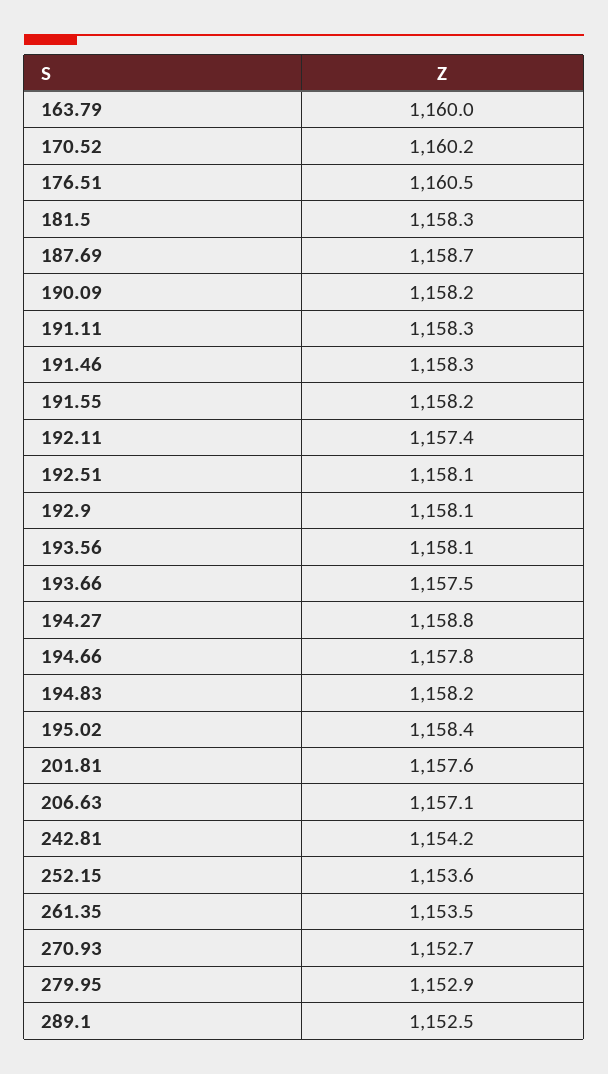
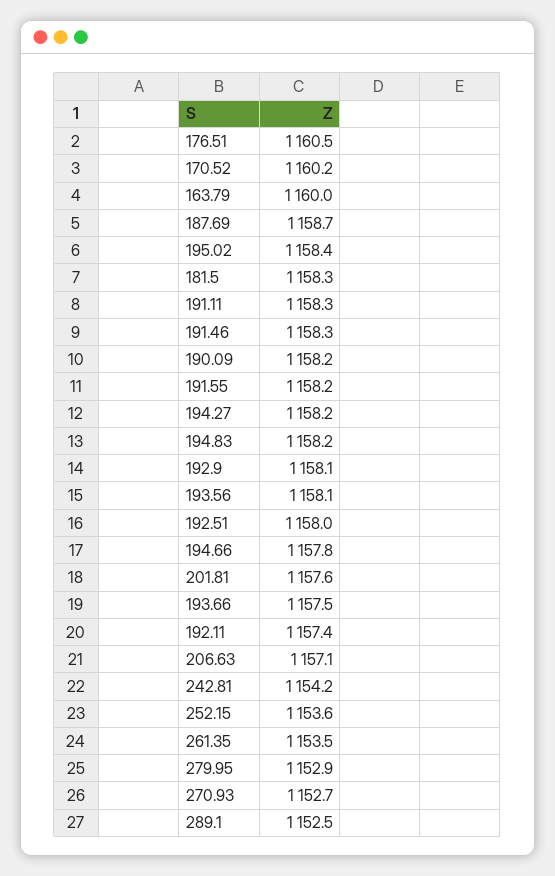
  {
    "163.79": 1160,
    "170.52": 1160.2,
    "176.51": 1160.5,
    "181.5": 1158.3,
    "187.69": 1158.7,
    "190.09": 1158.2,
    "191.11": 1158.3,
    "191.46": 1158.3,
    "191.55": 1158.2,
    "192.11": 1157.4,
-   "192.51": 1158.1,
+   "192.51": 1158,
    "192.9": 1158.1,
    "193.56": 1158.1,
    "193.66": 1157.5,
-   "194.27": 1158.8,
+   "194.27": 1158.2,
    "194.66": 1157.8,
    "194.83": 1158.2,
    "195.02": 1158.4,
    "201.81": 1157.6,
    "206.63": 1157.1,
    "242.81": 1154.2,
    "252.15": 1153.6,
    "261.35": 1153.5,
    "270.93": 1152.7,
    "279.95": 1152.9,
    "289.1": 1152.5
  }

